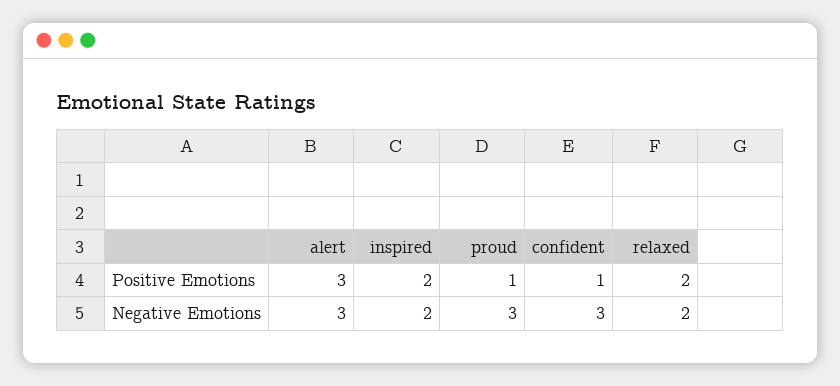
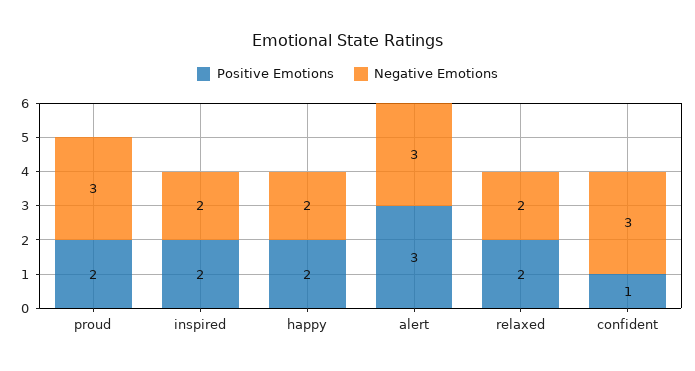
  {
    "Positive Emotions": {
      "alert": 3,
      "inspired": 2,
-     "proud": 1,
+     "proud": 2,
      "confident": 1,
-     "relaxed": 2
+     "relaxed": 2,
+     "happy": 2
    },
    "Negative Emotions": {
      "alert": 3,
      "inspired": 2,
      "proud": 3,
      "confident": 3,
-     "relaxed": 2
+     "relaxed": 2,
+     "happy": 2
    }
  }

